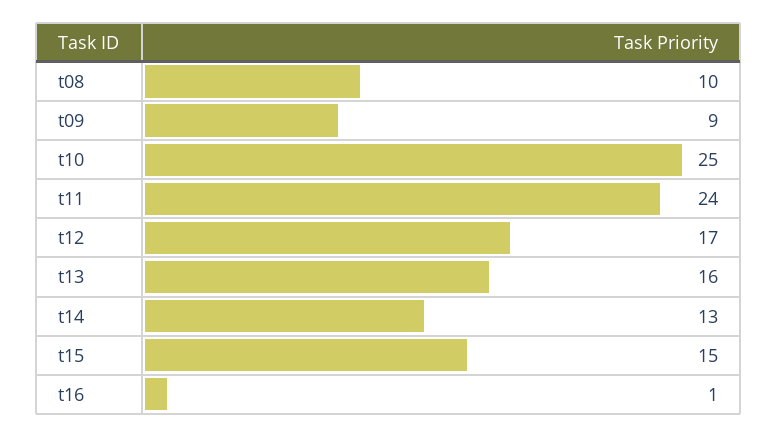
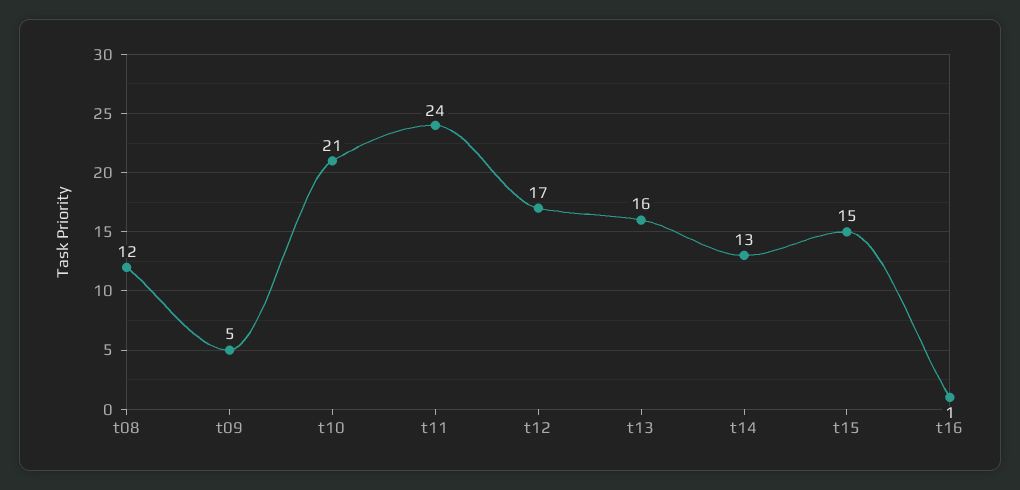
  {
-   "t08": 10,
+   "t08": 12,
-   "t09": 9,
+   "t09": 5,
-   "t10": 25,
+   "t10": 21,
    "t11": 24,
    "t12": 17,
    "t13": 16,
    "t14": 13,
    "t15": 15,
    "t16": 1
  }

